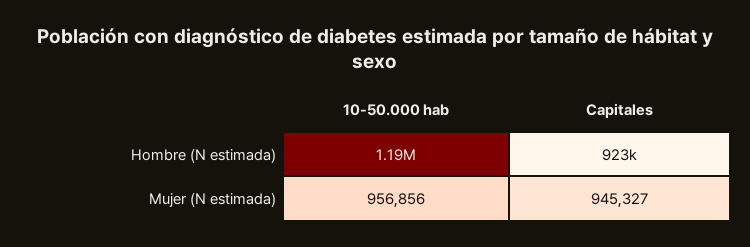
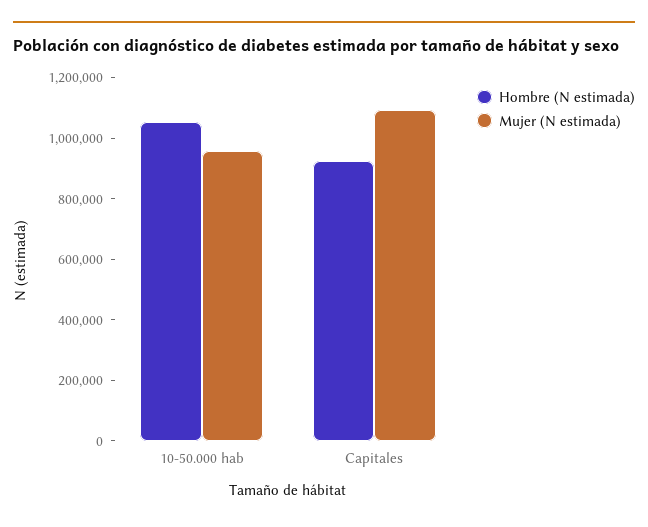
  {
    "Hombre (N estimada)": {
-     "10-50.000 hab": 1190000,
+     "10-50.000 hab": 1050000,
      "Capitales": 923000
    },
    "Mujer (N estimada)": {
      "10-50.000 hab": 956856,
-     "Capitales": 945327
+     "Capitales": 1100000
    }
  }

